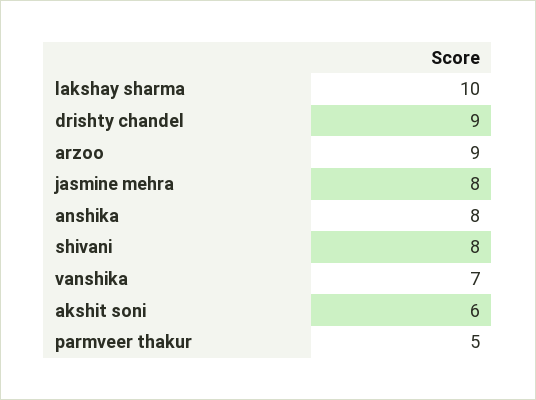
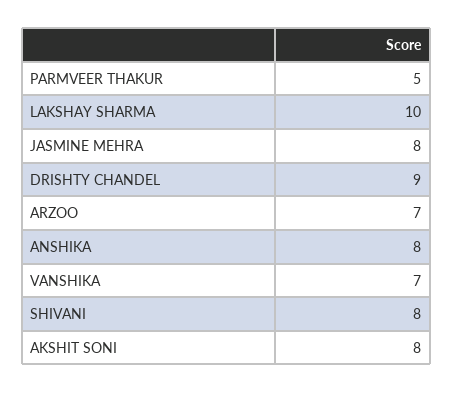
  {
    "lakshay sharma": 10,
    "drishty chandel": 9,
-   "arzoo": 9,
+   "arzoo": 7,
    "jasmine mehra": 8,
    "anshika": 8,
    "shivani": 8,
    "vanshika": 7,
-   "akshit soni": 6,
+   "akshit soni": 8,
    "parmveer thakur": 5
  }

